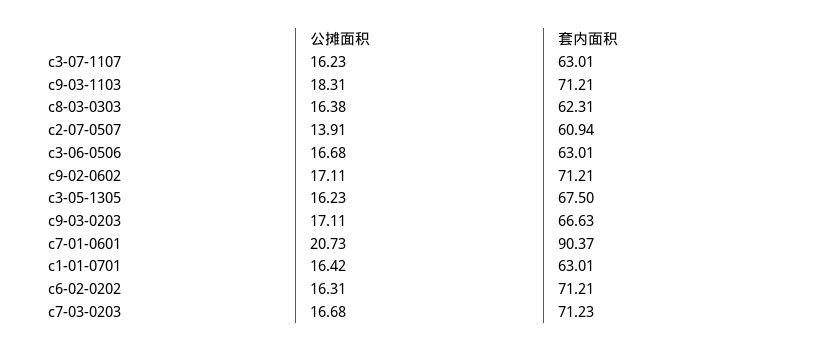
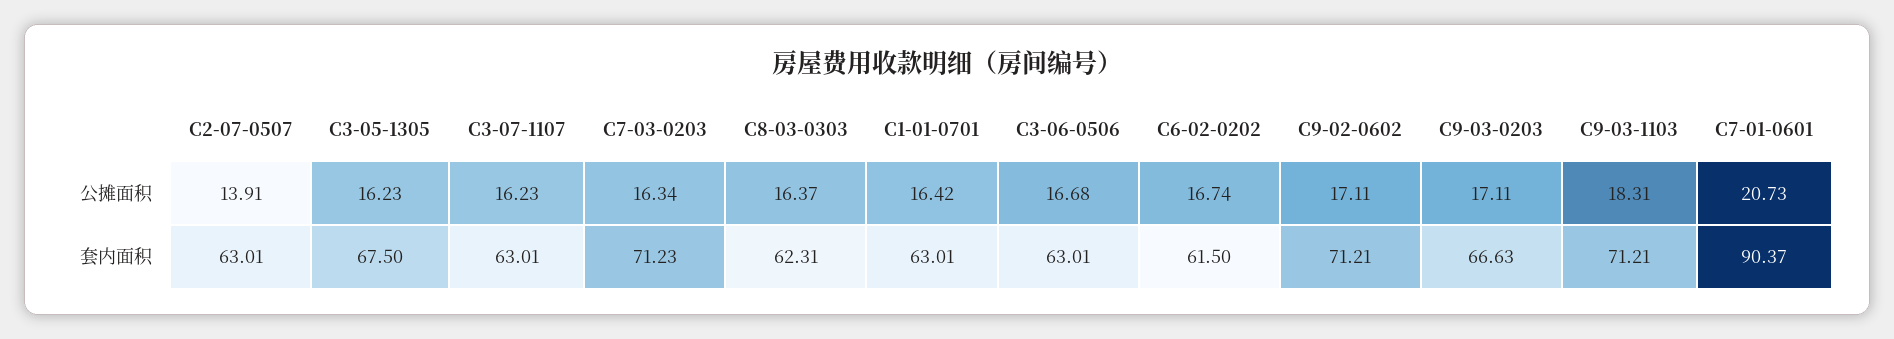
  {
    "公摊面积": {
      "c3-07-1107": 16.23,
      "c9-03-1103": 18.31,
-     "c8-03-0303": 16.38,
+     "c8-03-0303": 16.37,
      "c2-07-0507": 13.91,
      "c3-06-0506": 16.68,
      "c9-02-0602": 17.11,
      "c3-05-1305": 16.23,
      "c9-03-0203": 17.11,
      "c7-01-0601": 20.73,
      "c1-01-0701": 16.42,
-     "c6-02-0202": 16.31,
+     "c6-02-0202": 16.74,
-     "c7-03-0203": 16.68
+     "c7-03-0203": 16.34
    },
    "套内面积": {
      "c3-07-1107": 63.01,
      "c9-03-1103": 71.21,
      "c8-03-0303": 62.31,
-     "c2-07-0507": 60.94,
+     "c2-07-0507": 63.01,
      "c3-06-0506": 63.01,
      "c9-02-0602": 71.21,
      "c3-05-1305": 67.5,
      "c9-03-0203": 66.63,
      "c7-01-0601": 90.37,
      "c1-01-0701": 63.01,
-     "c6-02-0202": 71.21,
+     "c6-02-0202": 61.5,
      "c7-03-0203": 71.23
    }
  }

